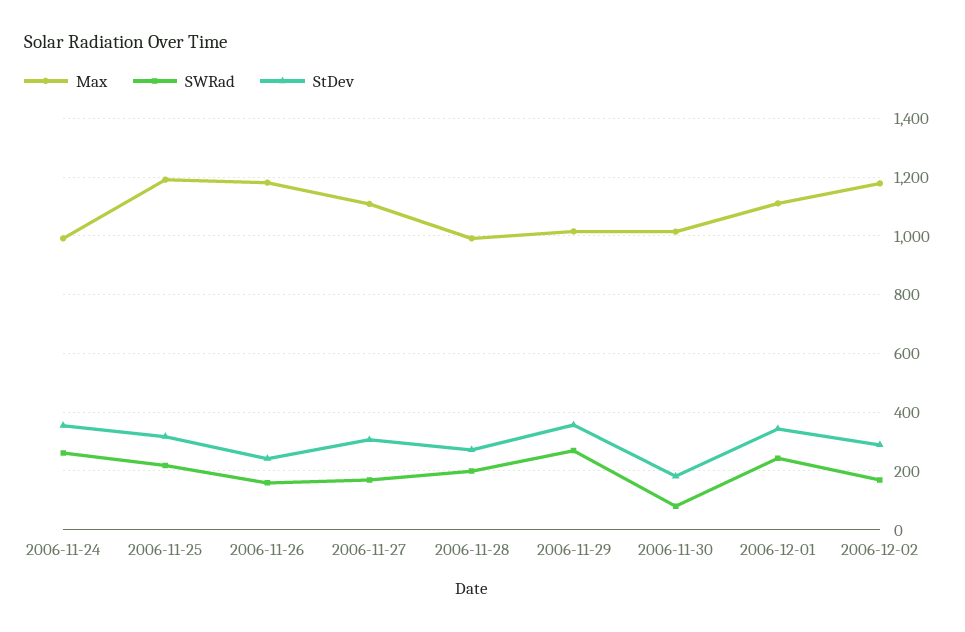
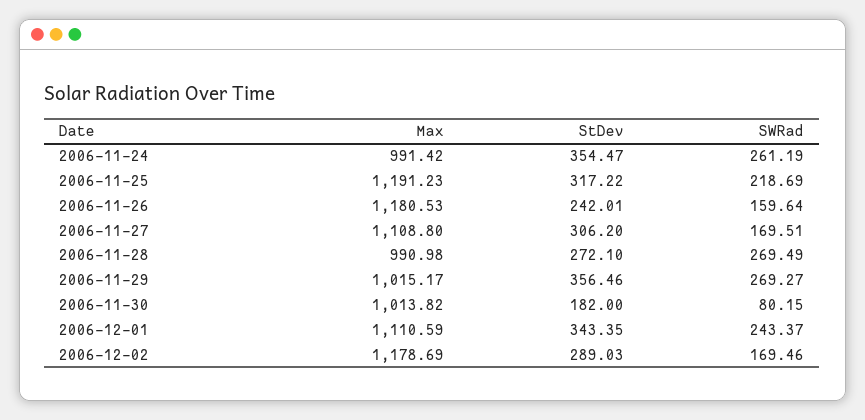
  {
    "Max": {
      "2006-11-24": 991.42,
      "2006-11-25": 1191.23,
      "2006-11-26": 1180.53,
      "2006-11-27": 1108.8,
      "2006-11-28": 990.98,
      "2006-11-29": 1015.17,
      "2006-11-30": 1013.82,
      "2006-12-01": 1110.59,
      "2006-12-02": 1178.69
    },
    "SWRad": {
      "2006-11-24": 261.19,
      "2006-11-25": 218.69,
      "2006-11-26": 159.64,
      "2006-11-27": 169.51,
-     "2006-11-28": 200,
+     "2006-11-28": 269.49,
      "2006-11-29": 269.27,
      "2006-11-30": 80.15,
      "2006-12-01": 243.37,
      "2006-12-02": 169.46
    },
    "StDev": {
      "2006-11-24": 354.47,
      "2006-11-25": 317.22,
      "2006-11-26": 242.01,
      "2006-11-27": 306.2,
      "2006-11-28": 272.1,
      "2006-11-29": 356.46,
      "2006-11-30": 182,
      "2006-12-01": 343.35,
      "2006-12-02": 289.03
    }
  }

